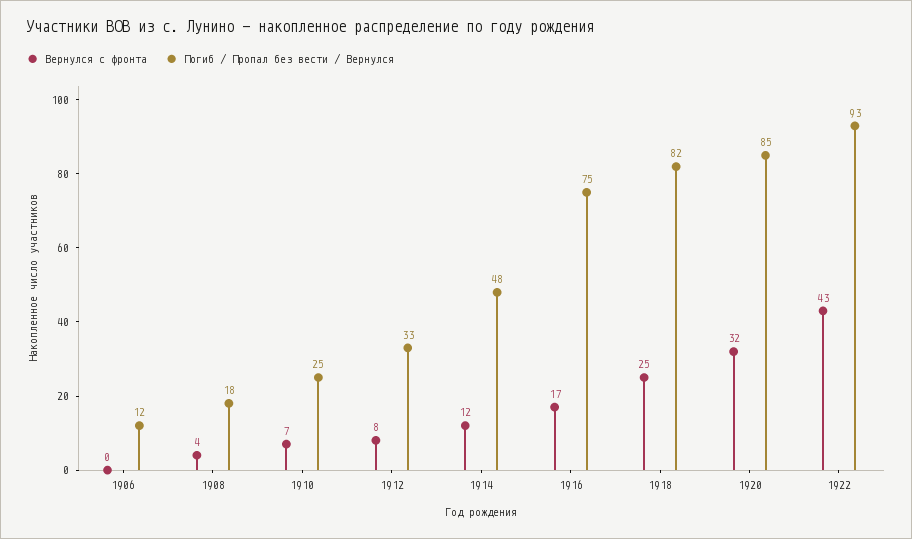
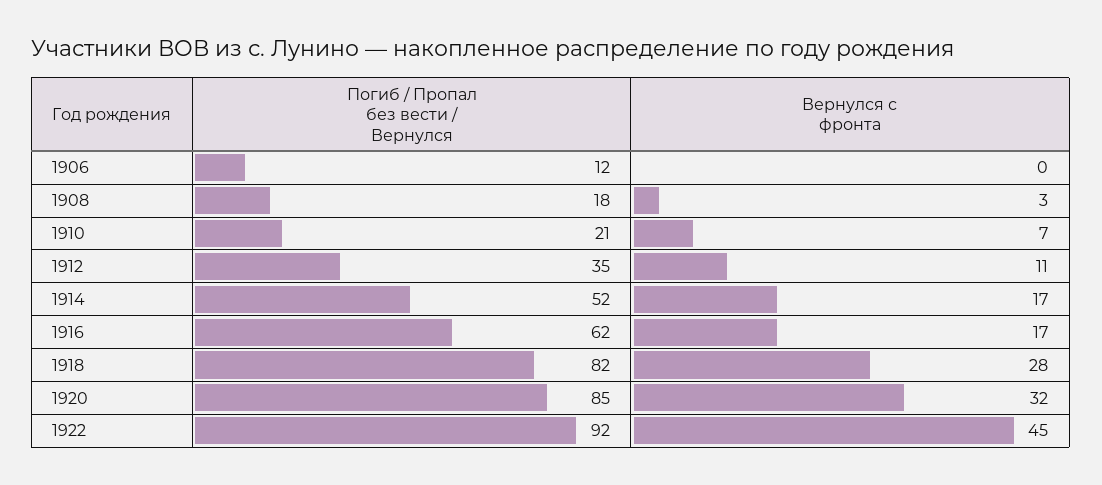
  {
    "Вернулся с фронта": {
      "1906": 0,
-     "1908": 4,
+     "1908": 3,
      "1910": 7,
-     "1912": 8,
+     "1912": 11,
-     "1914": 12,
+     "1914": 17,
      "1916": 17,
-     "1918": 25,
+     "1918": 28,
      "1920": 32,
-     "1922": 43
+     "1922": 45
    },
    "Погиб / Пропал без вести / Вернулся": {
      "1906": 12,
      "1908": 18,
-     "1910": 25,
+     "1910": 21,
-     "1912": 33,
+     "1912": 35,
-     "1914": 48,
+     "1914": 52,
-     "1916": 75,
+     "1916": 62,
      "1918": 82,
      "1920": 85,
-     "1922": 93
+     "1922": 92
    }
  }

